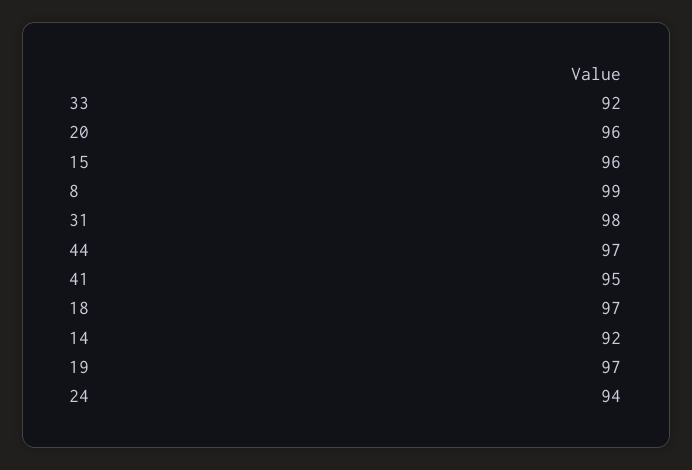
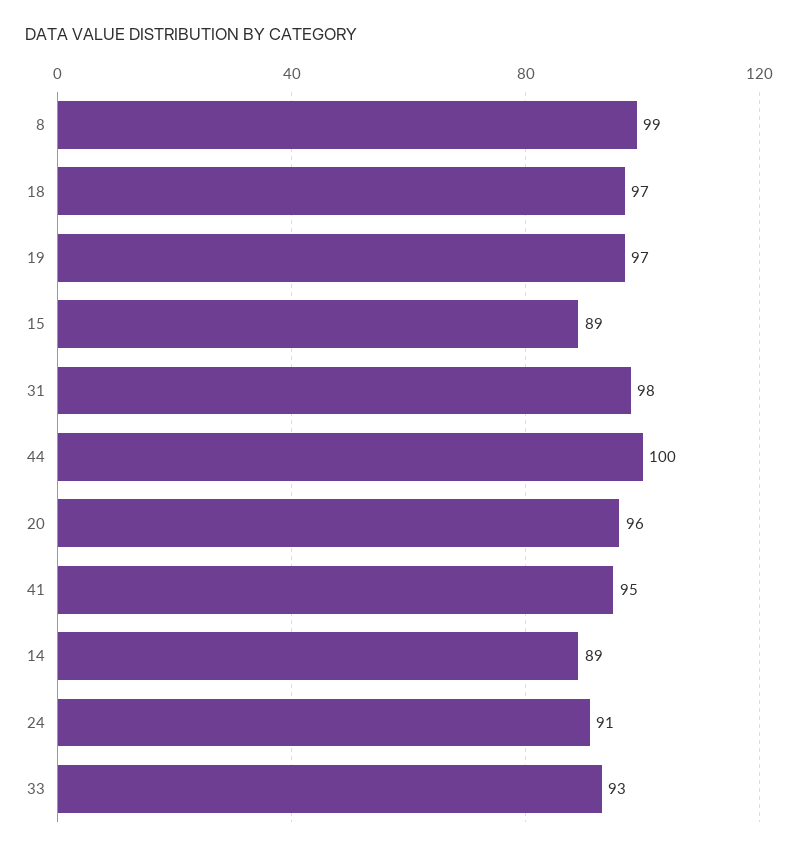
  {
-   "33": 92,
+   "33": 93,
    "20": 96,
-   "15": 96,
+   "15": 89,
    "8": 99,
    "31": 98,
-   "44": 97,
+   "44": 100,
    "41": 95,
    "18": 97,
-   "14": 92,
+   "14": 89,
    "19": 97,
-   "24": 94
+   "24": 91
  }

